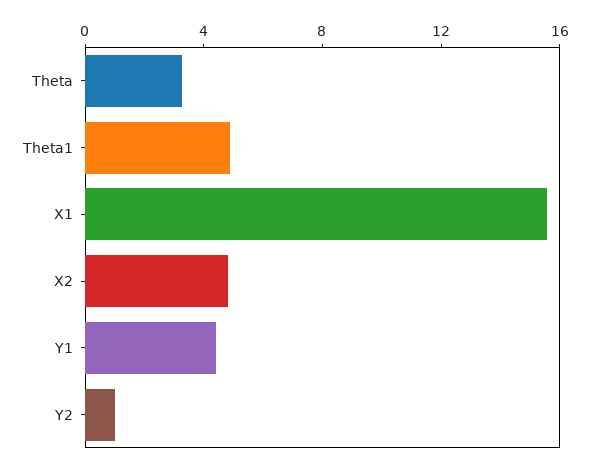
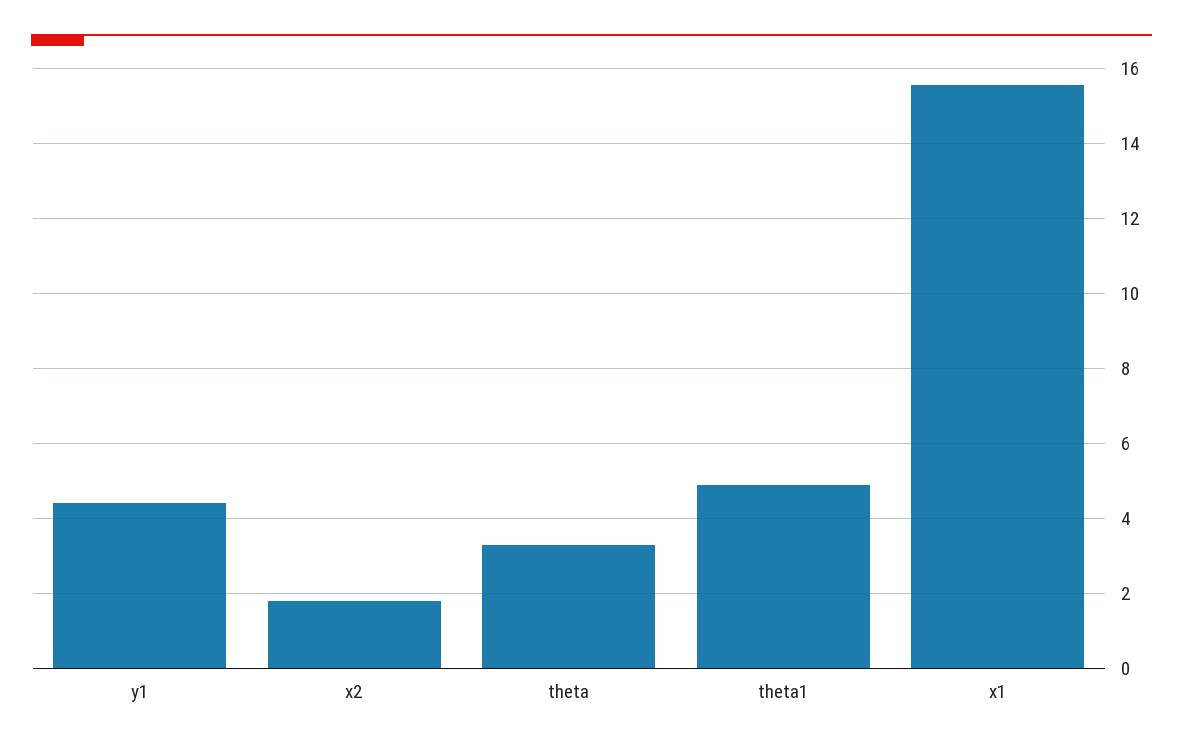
  {
    "Theta": 3.2,
    "Theta1": 5,
    "X1": 15.6,
-   "X2": 5,
+   "X2": 1.8,
-   "Y1": 4.4,
+   "Y1": 4.4
-   "Y2": 1
  }

